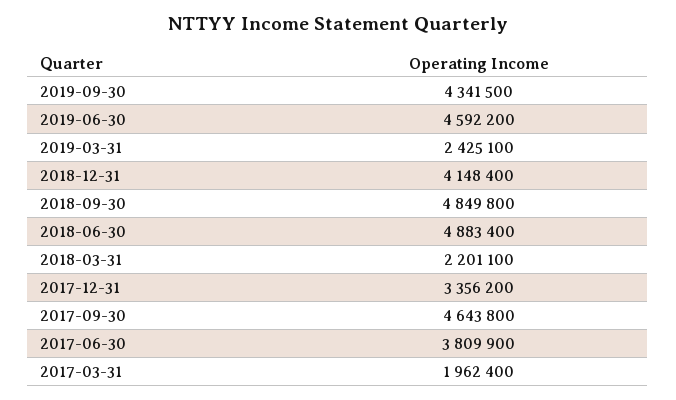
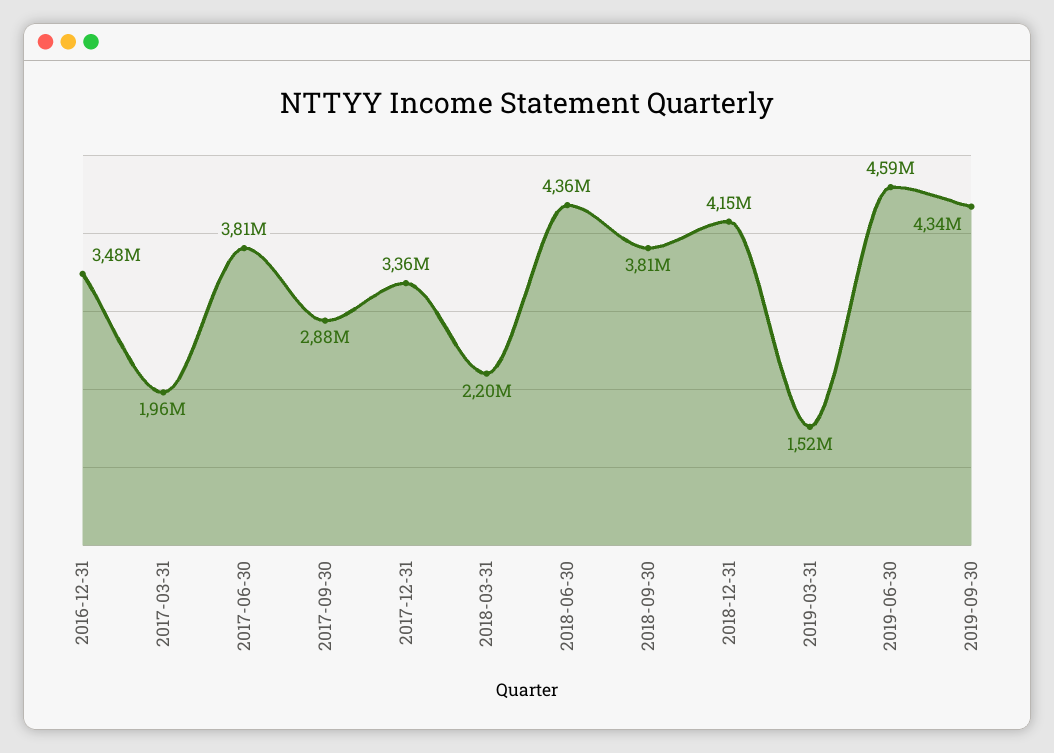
  {
    "2019-09-30": 4341500,
    "2019-06-30": 4592200,
-   "2019-03-31": 2425100,
+   "2019-03-31": 1520000,
    "2018-12-31": 4148400,
-   "2018-09-30": 4849800,
+   "2018-09-30": 3810000,
-   "2018-06-30": 4883400,
+   "2018-06-30": 4360000,
    "2018-03-31": 2201100,
    "2017-12-31": 3356200,
-   "2017-09-30": 4643800,
+   "2017-09-30": 2880000,
    "2017-06-30": 3809900,
-   "2017-03-31": 1962400
+   "2017-03-31": 1962400,
+   "2016-12-31": 3480000
  }

